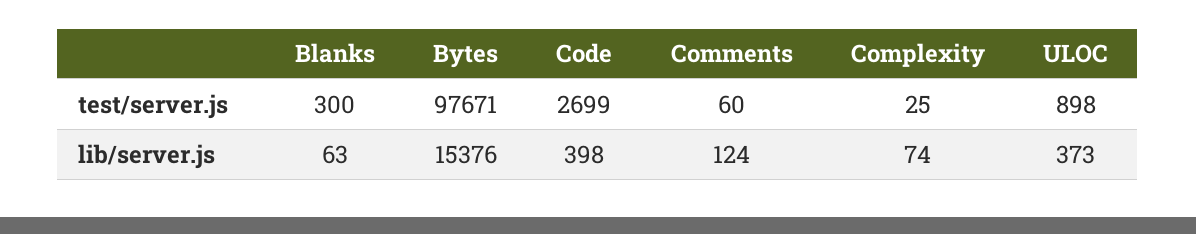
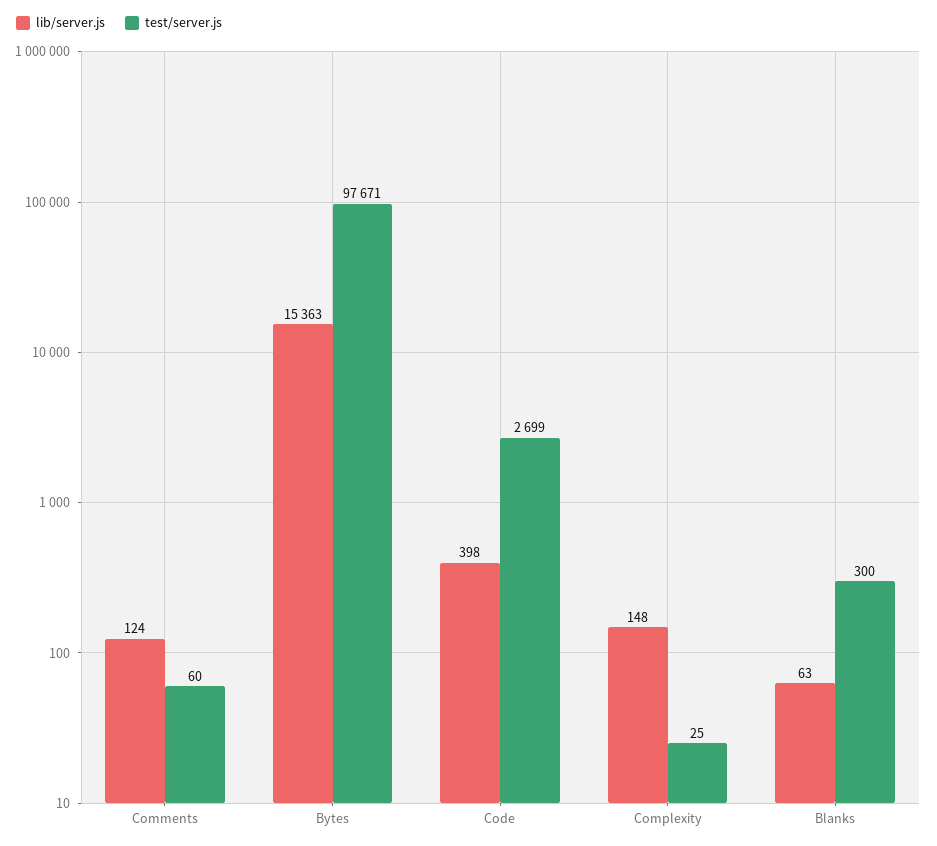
  {
    "test/server.js": {
      "Blanks": 300,
      "Bytes": 97671,
      "Code": 2699,
      "Comments": 60,
-     "Complexity": 25,
+     "Complexity": 25
-     "ULOC": 898
    },
    "lib/server.js": {
      "Blanks": 63,
-     "Bytes": 15376,
+     "Bytes": 15363,
      "Code": 398,
      "Comments": 124,
-     "Complexity": 74,
+     "Complexity": 148
-     "ULOC": 373
    }
  }

